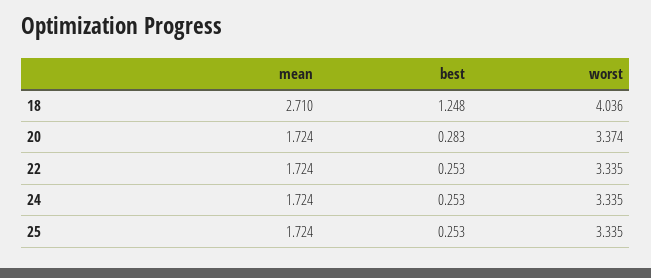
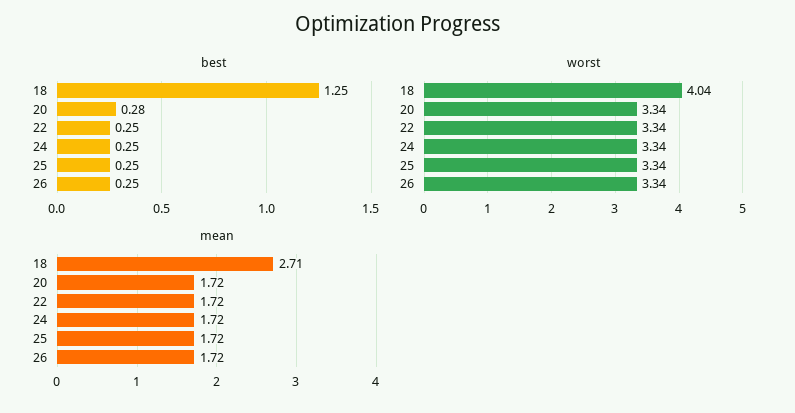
  {
    "mean": {
      "18": 2.71,
      "20": 1.724,
      "22": 1.724,
      "24": 1.724,
-     "25": 1.724
+     "25": 1.724,
+     "26": 1.72
    },
    "best": {
      "18": 1.248,
      "20": 0.283,
      "22": 0.253,
      "24": 0.253,
-     "25": 0.253
+     "25": 0.253,
+     "26": 0.25
    },
    "worst": {
      "18": 4.036,
-     "20": 3.374,
+     "20": 3.34,
      "22": 3.335,
      "24": 3.335,
-     "25": 3.335
+     "25": 3.335,
+     "26": 3.34
    }
  }

